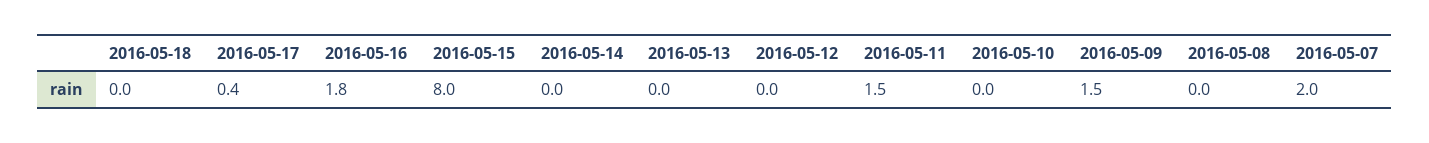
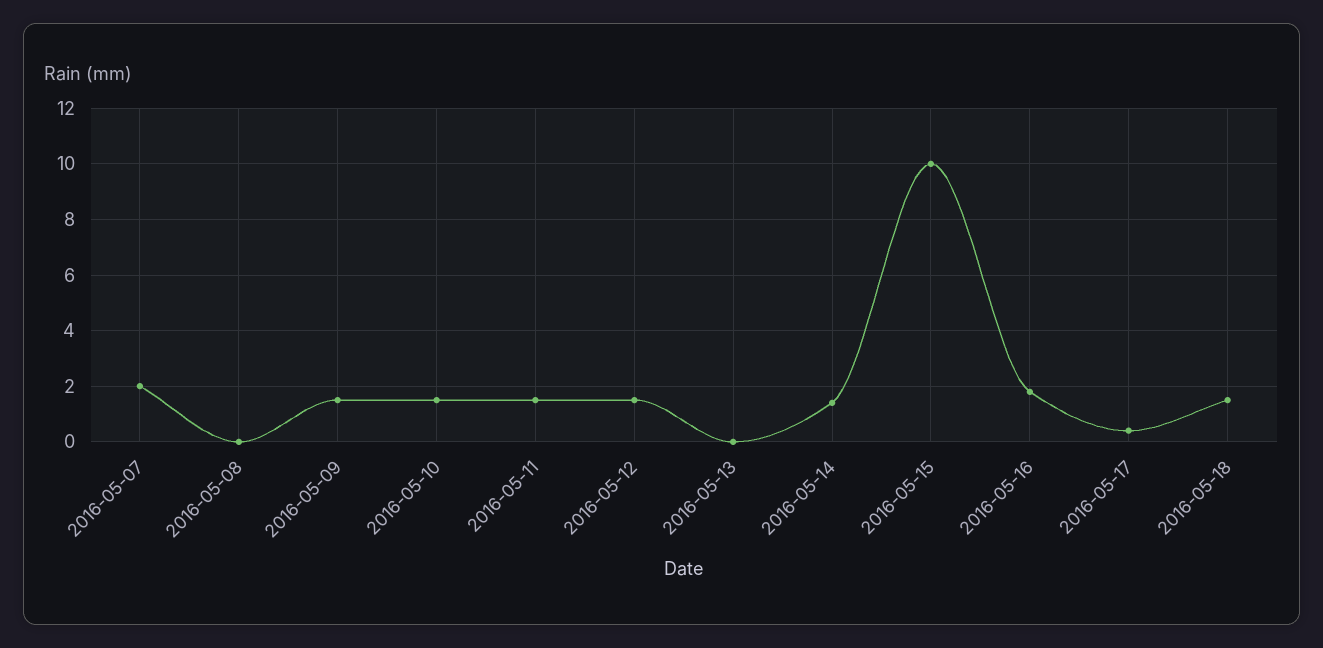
  {
-   "2016-05-18": 0,
+   "2016-05-18": 1.5,
    "2016-05-17": 0.4,
    "2016-05-16": 1.8,
-   "2016-05-15": 8,
+   "2016-05-15": 10,
-   "2016-05-14": 0,
+   "2016-05-14": 1.5,
    "2016-05-13": 0,
-   "2016-05-12": 0,
+   "2016-05-12": 1.5,
    "2016-05-11": 1.5,
-   "2016-05-10": 0,
+   "2016-05-10": 1.5,
    "2016-05-09": 1.5,
    "2016-05-08": 0,
    "2016-05-07": 2
  }

